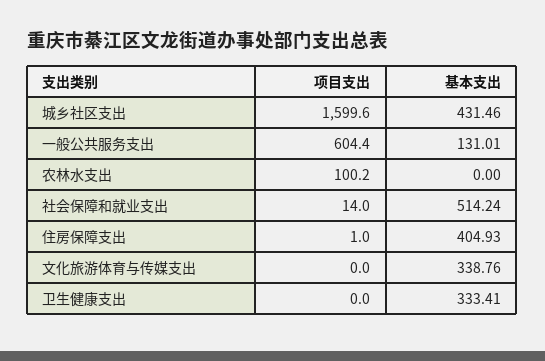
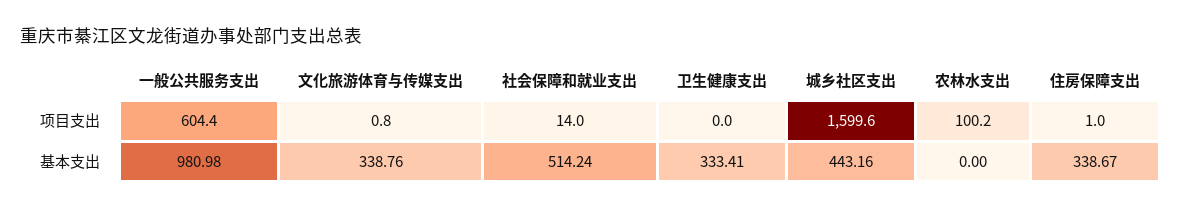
  {
    "项目支出": {
      "城乡社区支出": 1599.6,
      "一般公共服务支出": 604.4,
      "农林水支出": 100.2,
      "社会保障和就业支出": 14,
      "住房保障支出": 1,
-     "文化旅游体育与传媒支出": 0,
+     "文化旅游体育与传媒支出": 0.8,
      "卫生健康支出": 0
    },
    "基本支出": {
-     "城乡社区支出": 431.46,
+     "城乡社区支出": 443.16,
-     "一般公共服务支出": 131.01,
+     "一般公共服务支出": 980.98,
      "农林水支出": 0,
      "社会保障和就业支出": 514.24,
-     "住房保障支出": 404.93,
+     "住房保障支出": 338.67,
      "文化旅游体育与传媒支出": 338.76,
      "卫生健康支出": 333.41
    }
  }

